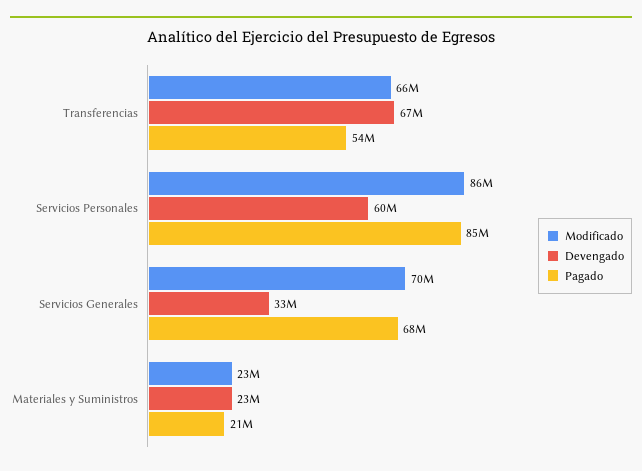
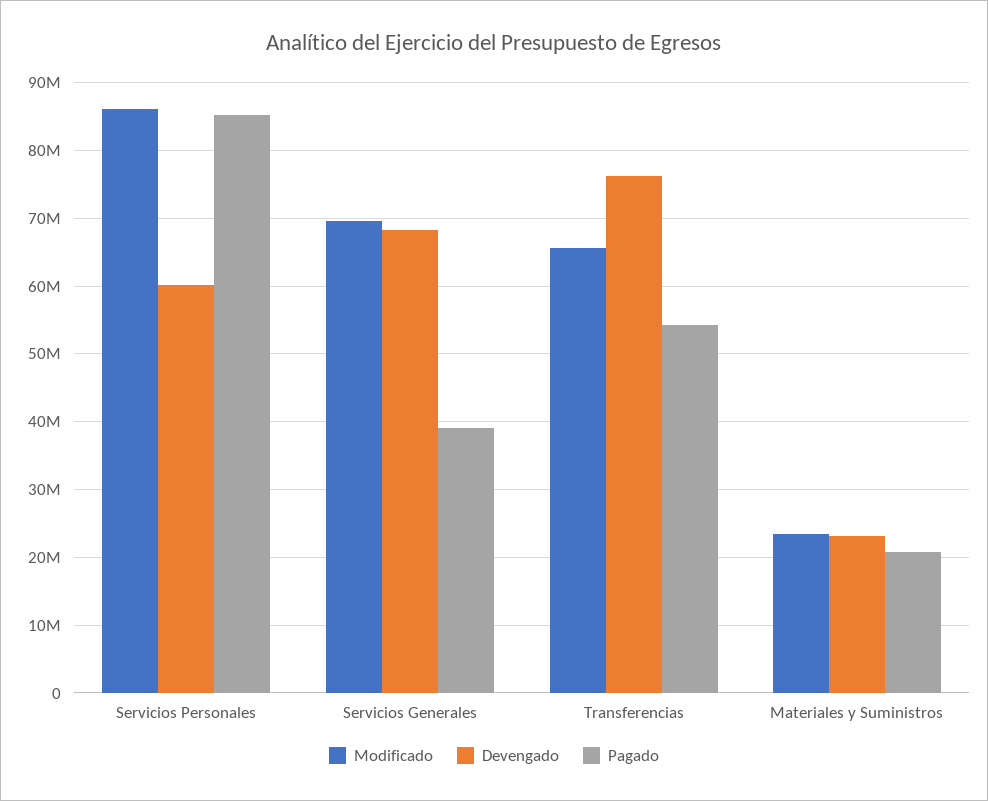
  {
    "Modificado": {
      "Transferencias": 66000000,
      "Servicios Personales": 86000000,
      "Servicios Generales": 70000000,
      "Materiales y Suministros": 23000000
    },
    "Devengado": {
-     "Transferencias": 67000000,
+     "Transferencias": 76000000,
      "Servicios Personales": 60000000,
-     "Servicios Generales": 33000000,
+     "Servicios Generales": 68000000,
      "Materiales y Suministros": 23000000
    },
    "Pagado": {
      "Transferencias": 54000000,
      "Servicios Personales": 85000000,
-     "Servicios Generales": 68000000,
+     "Servicios Generales": 39000000,
      "Materiales y Suministros": 21000000
    }
  }

